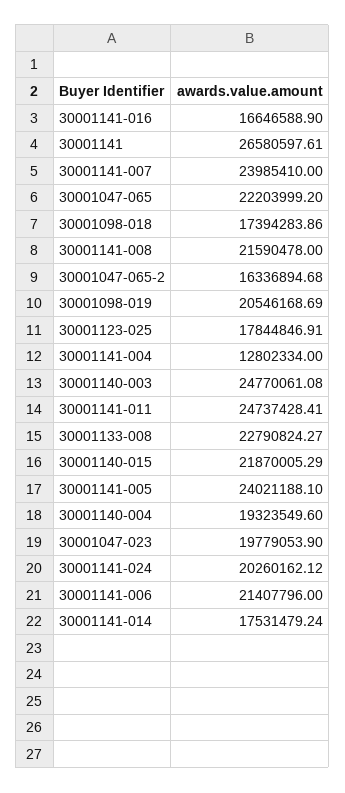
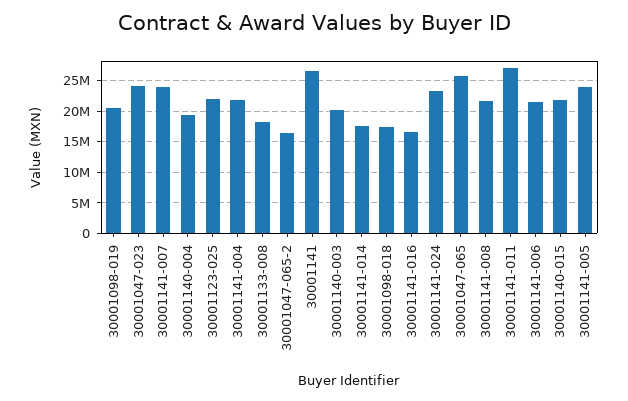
  {
    "30001141-016": 16646588.9,
    "30001141": 26580597.61,
    "30001141-007": 23985410,
-   "30001047-065": 22203999.2,
+   "30001047-065": 26000000,
    "30001098-018": 17394283.86,
    "30001141-008": 21590478,
    "30001047-065-2": 16336894.68,
    "30001098-019": 20546168.69,
-   "30001123-025": 17844846.91,
+   "30001123-025": 22000000,
-   "30001141-004": 12802334,
+   "30001141-004": 22000000,
-   "30001140-003": 24770061.08,
+   "30001140-003": 20000000,
-   "30001141-011": 24737428.41,
+   "30001141-011": 27000000,
-   "30001133-008": 22790824.27,
+   "30001133-008": 18000000,
    "30001140-015": 21870005.29,
    "30001141-005": 24021188.1,
    "30001140-004": 19323549.6,
-   "30001047-023": 19779053.9,
+   "30001047-023": 24000000,
-   "30001141-024": 20260162.12,
+   "30001141-024": 23000000,
    "30001141-006": 21407796,
    "30001141-014": 17531479.24
  }

